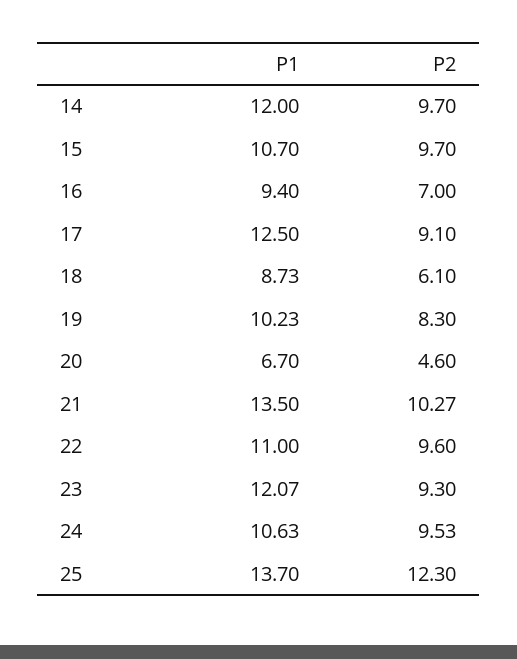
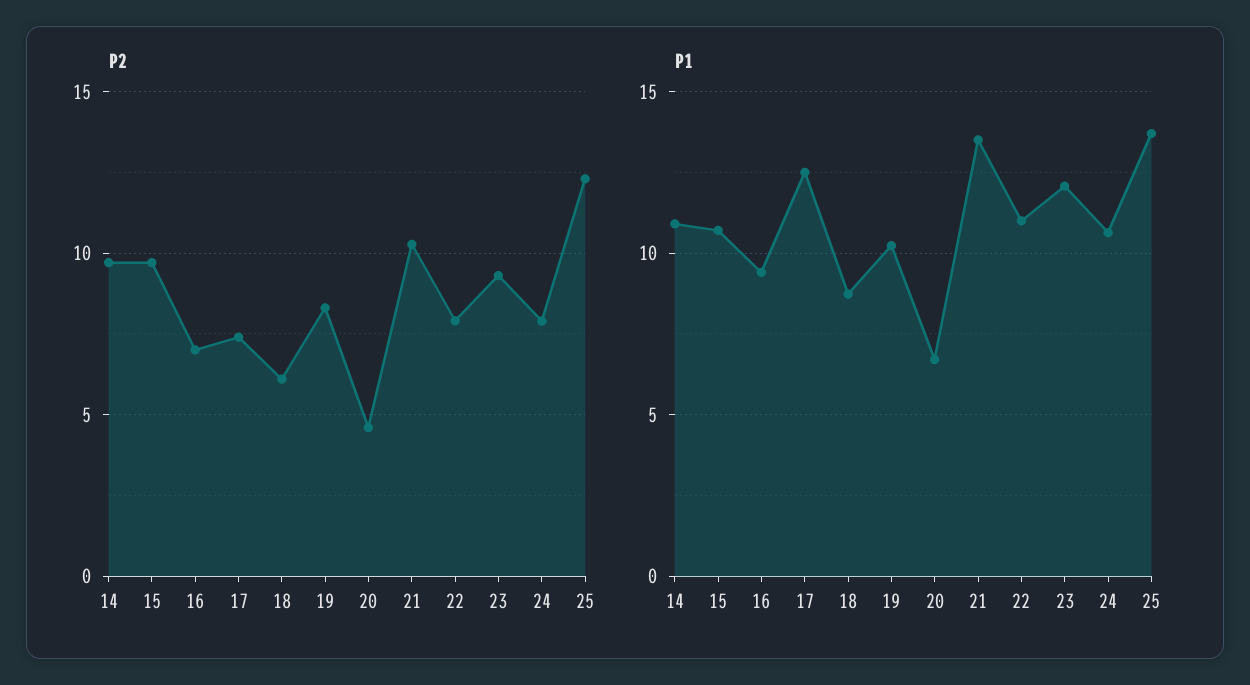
  {
    "P1": {
-     "14": 12,
+     "14": 11,
      "15": 10.7,
      "16": 9.4,
      "17": 12.5,
      "18": 8.73,
      "19": 10.23,
      "20": 6.7,
      "21": 13.5,
      "22": 11,
      "23": 12.07,
      "24": 10.63,
      "25": 13.7
    },
    "P2": {
      "14": 9.7,
      "15": 9.7,
      "16": 7,
-     "17": 9.1,
+     "17": 7.5,
      "18": 6.1,
      "19": 8.3,
      "20": 4.6,
      "21": 10.27,
-     "22": 9.6,
+     "22": 8,
      "23": 9.3,
-     "24": 9.53,
+     "24": 8,
      "25": 12.3
    }
  }

